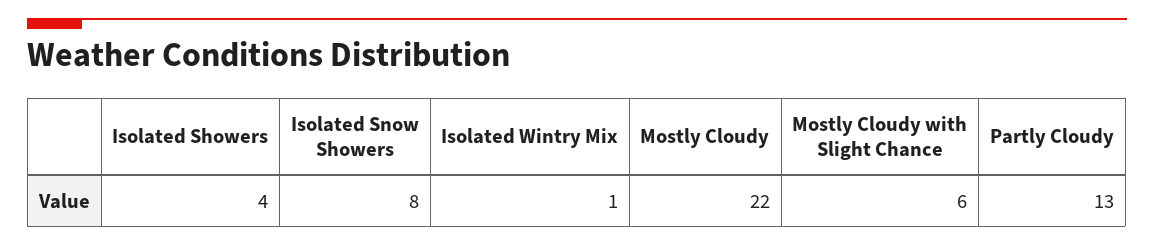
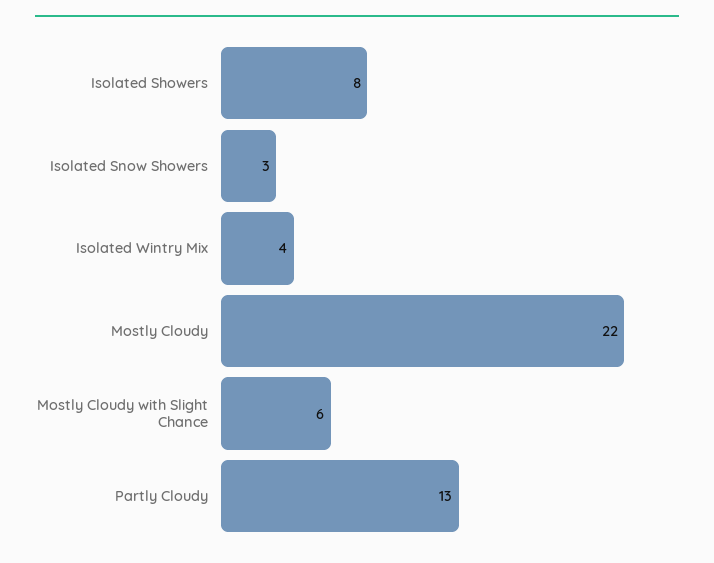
  {
-   "Isolated Showers": 4,
+   "Isolated Showers": 8,
-   "Isolated Snow Showers": 8,
+   "Isolated Snow Showers": 3,
-   "Isolated Wintry Mix": 1,
+   "Isolated Wintry Mix": 4,
    "Mostly Cloudy": 22,
    "Mostly Cloudy with Slight Chance": 6,
    "Partly Cloudy": 13
  }

